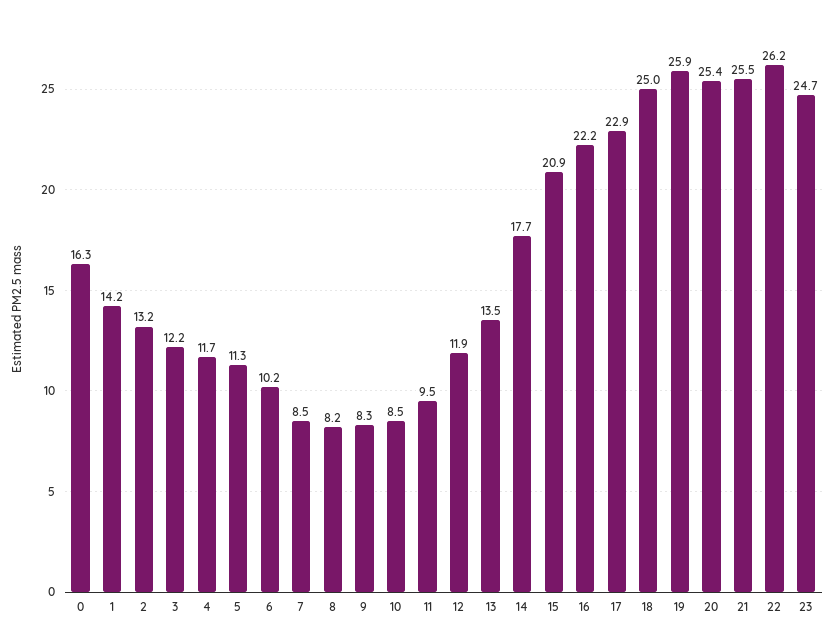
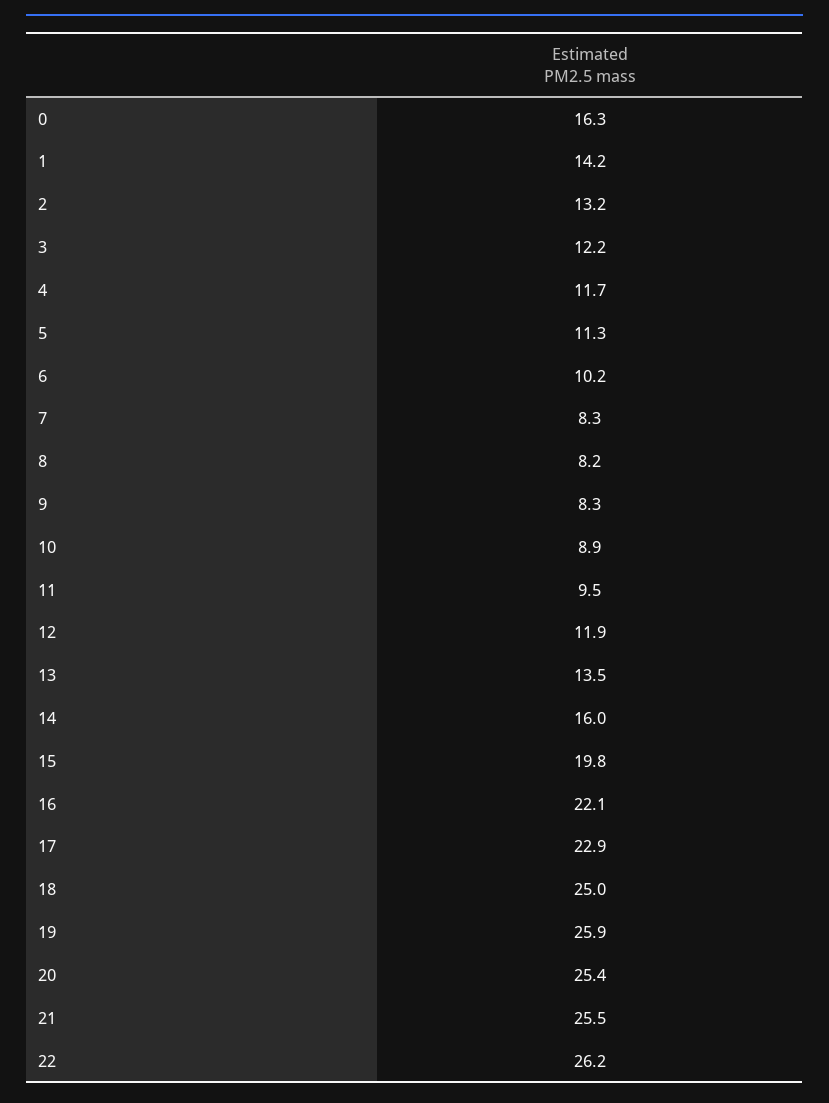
  {
    "0": 16.3,
    "1": 14.2,
    "2": 13.2,
    "3": 12.2,
    "4": 11.7,
    "5": 11.3,
    "6": 10.2,
-   "7": 8.5,
+   "7": 8.3,
    "8": 8.2,
    "9": 8.3,
-   "10": 8.5,
+   "10": 8.9,
    "11": 9.5,
    "12": 11.9,
    "13": 13.5,
-   "14": 17.7,
+   "14": 16,
-   "15": 20.9,
+   "15": 19.8,
-   "16": 22.2,
+   "16": 22.1,
    "17": 22.9,
    "18": 25,
    "19": 25.9,
    "20": 25.4,
    "21": 25.5,
-   "22": 26.2,
+   "22": 26.2
-   "23": 24.7
  }

